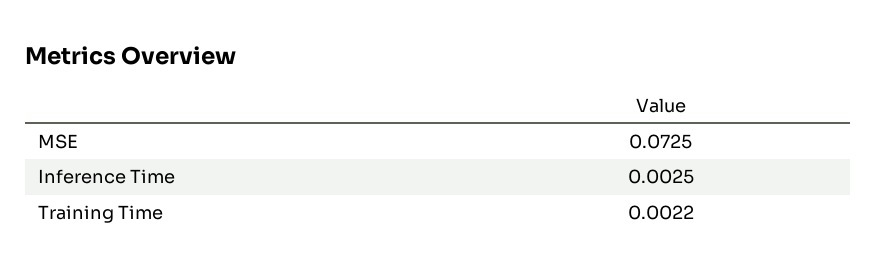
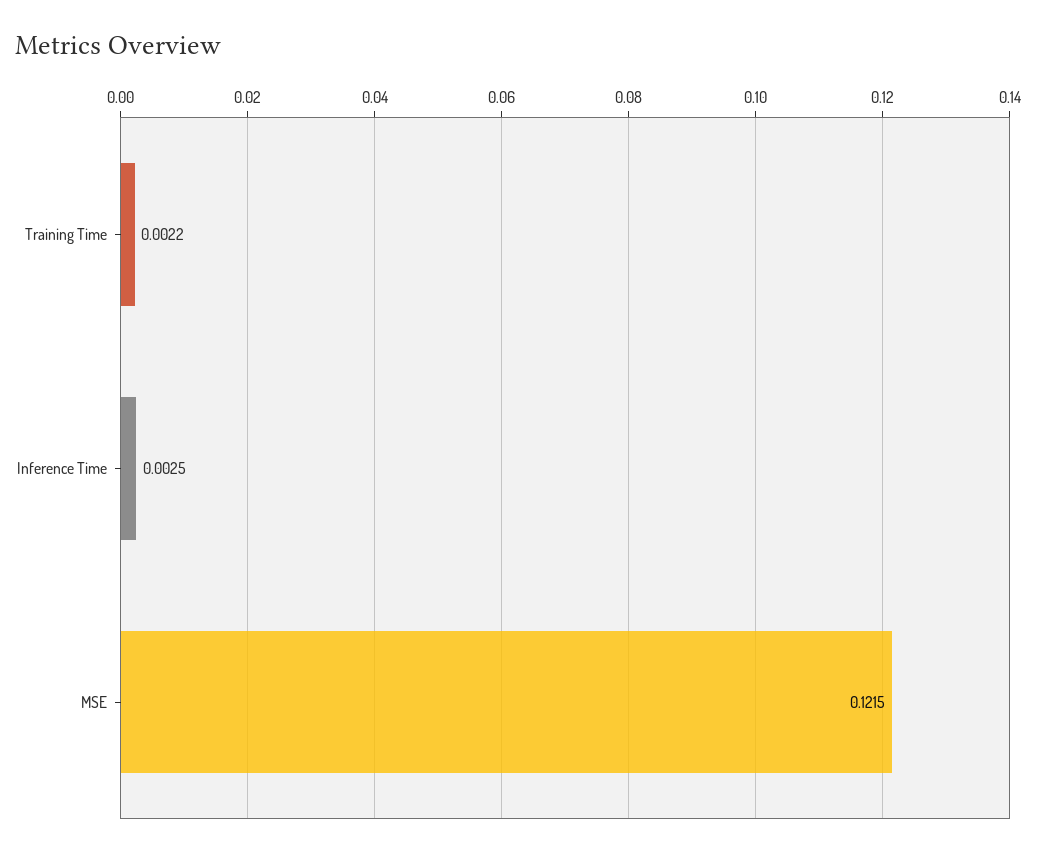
  {
-   "MSE": 0.0725,
+   "MSE": 0.1215,
    "Inference Time": 0.0025,
    "Training Time": 0.0022
  }

